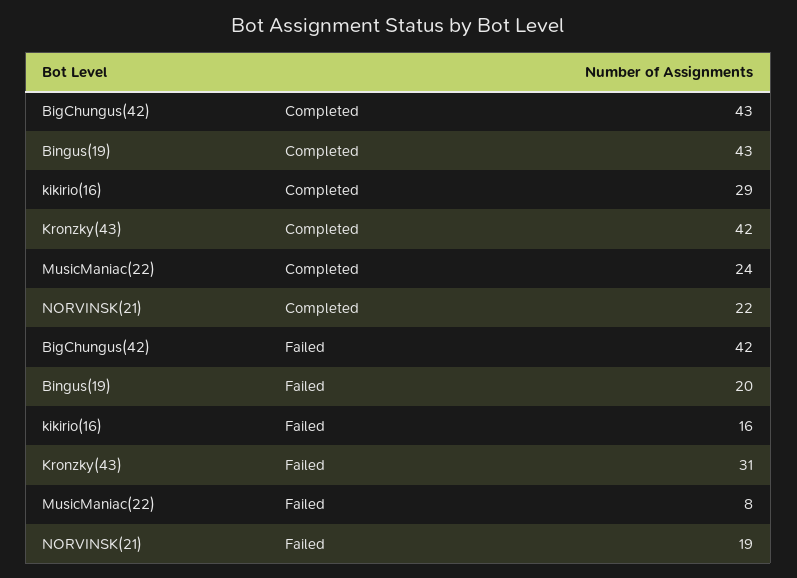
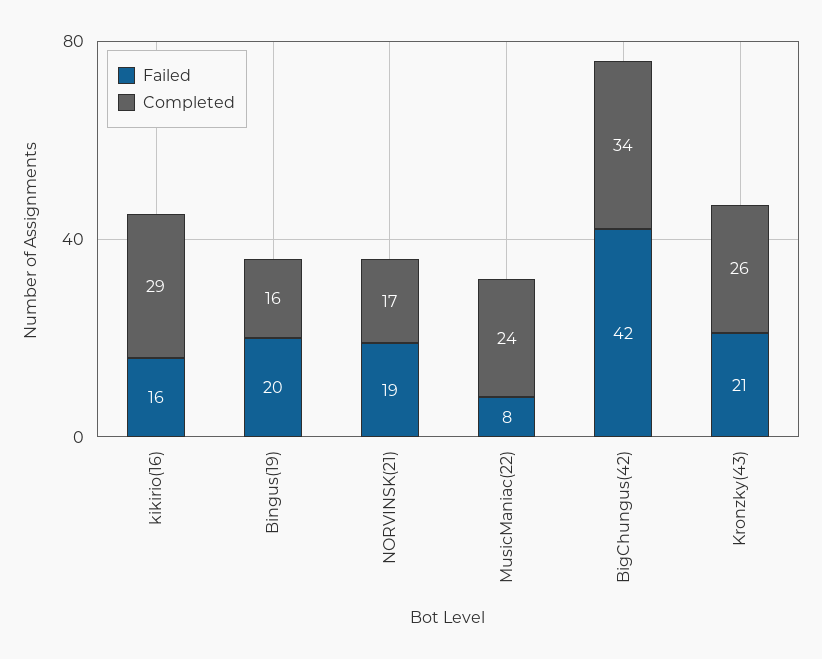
  {
    "Completed": {
-     "BigChungus(42)": 43,
+     "BigChungus(42)": 34,
-     "Bingus(19)": 43,
+     "Bingus(19)": 16,
      "kikirio(16)": 29,
-     "Kronzky(43)": 42,
+     "Kronzky(43)": 26,
      "MusicManiac(22)": 24,
-     "NORVINSK(21)": 22
+     "NORVINSK(21)": 17
    },
    "Failed": {
      "BigChungus(42)": 42,
      "Bingus(19)": 20,
      "kikirio(16)": 16,
-     "Kronzky(43)": 31,
+     "Kronzky(43)": 21,
      "MusicManiac(22)": 8,
      "NORVINSK(21)": 19
    }
  }

